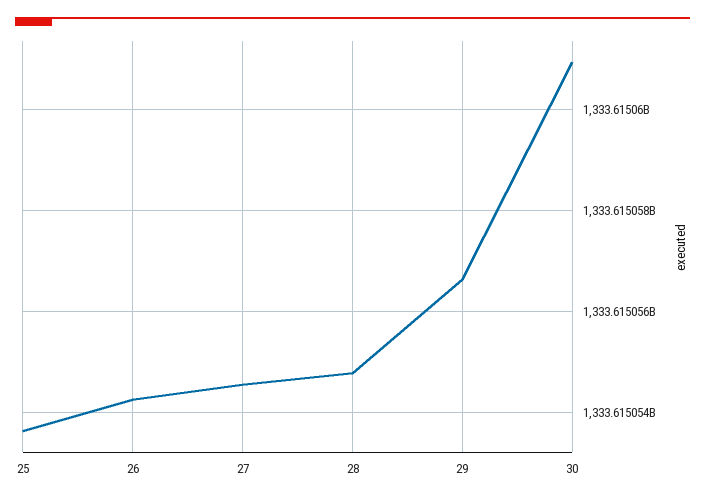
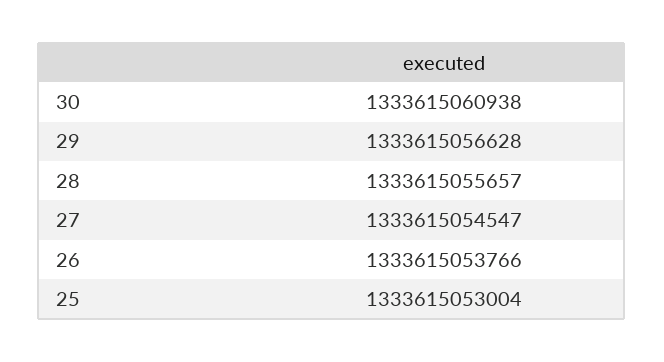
  {
-   "25": 1333615053600,
+   "25": 1333615053004,
-   "26": 1333615054200,
+   "26": 1333615053766,
    "27": 1333615054547,
-   "28": 1333615054800,
+   "28": 1333615055657,
    "29": 1333615056628,
    "30": 1333615060938
  }

